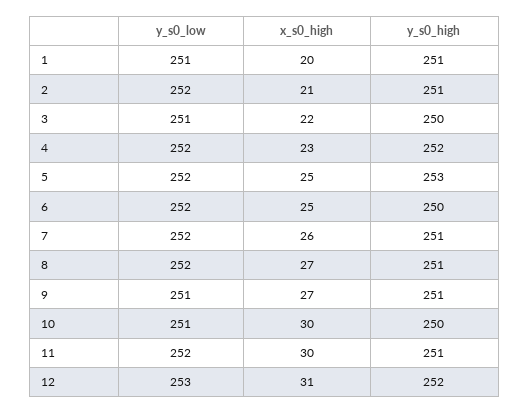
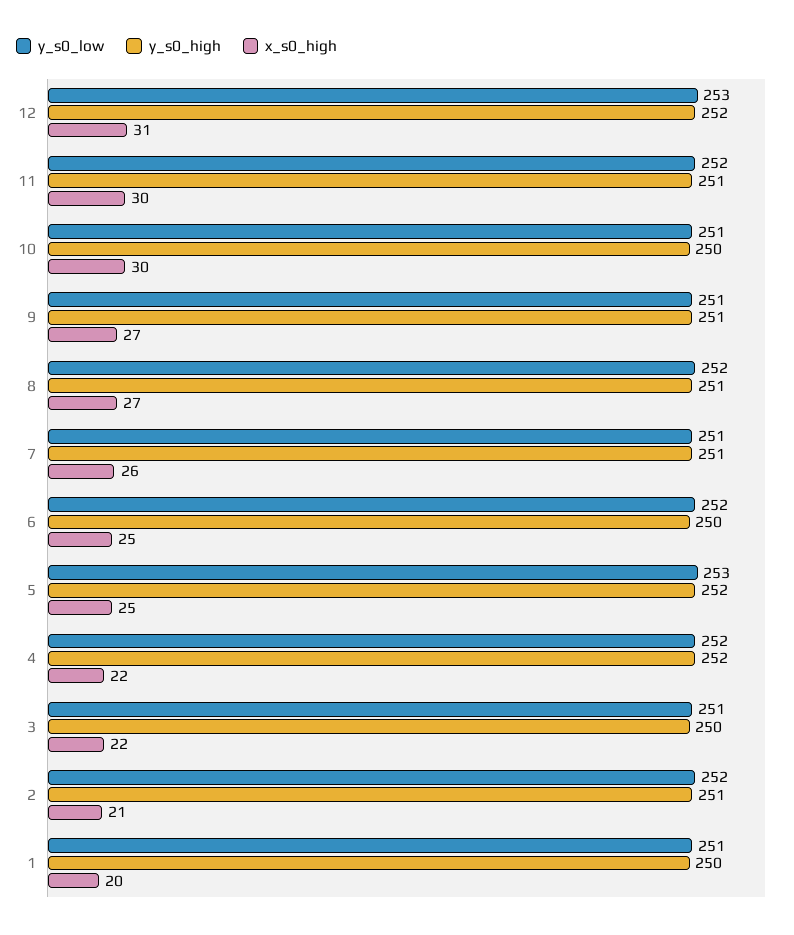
  {
    "y_s0_low": {
      "1": 251,
      "2": 252,
      "3": 251,
      "4": 252,
-     "5": 252,
+     "5": 253,
      "6": 252,
-     "7": 252,
+     "7": 251,
      "8": 252,
      "9": 251,
      "10": 251,
      "11": 252,
      "12": 253
    },
    "x_s0_high": {
      "1": 20,
      "2": 21,
      "3": 22,
-     "4": 23,
+     "4": 22,
      "5": 25,
      "6": 25,
      "7": 26,
      "8": 27,
      "9": 27,
      "10": 30,
      "11": 30,
      "12": 31
    },
    "y_s0_high": {
-     "1": 251,
+     "1": 250,
      "2": 251,
      "3": 250,
      "4": 252,
-     "5": 253,
+     "5": 252,
      "6": 250,
      "7": 251,
      "8": 251,
      "9": 251,
      "10": 250,
      "11": 251,
      "12": 252
    }
  }

